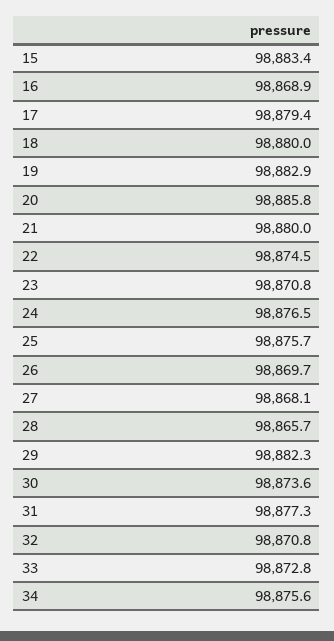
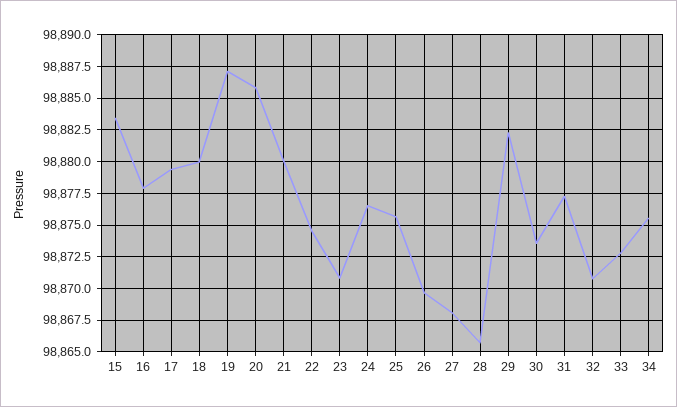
  {
    "15": 98883.4,
-   "16": 98868.9,
+   "16": 98878,
    "17": 98879.4,
    "18": 98880,
-   "19": 98882.9,
+   "19": 98887,
    "20": 98885.8,
    "21": 98880,
    "22": 98874.5,
    "23": 98870.8,
    "24": 98876.5,
    "25": 98875.7,
    "26": 98869.7,
    "27": 98868.1,
    "28": 98865.7,
    "29": 98882.3,
    "30": 98873.6,
    "31": 98877.3,
    "32": 98870.8,
    "33": 98872.8,
    "34": 98875.6
  }

